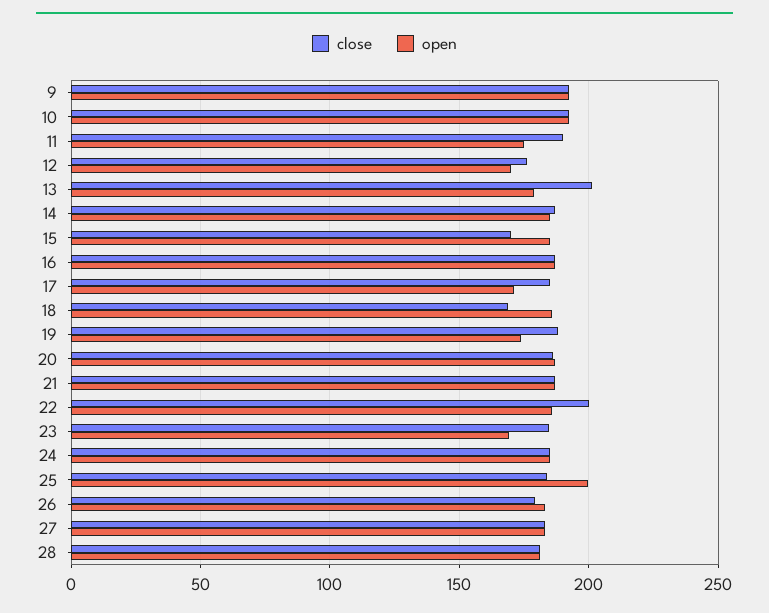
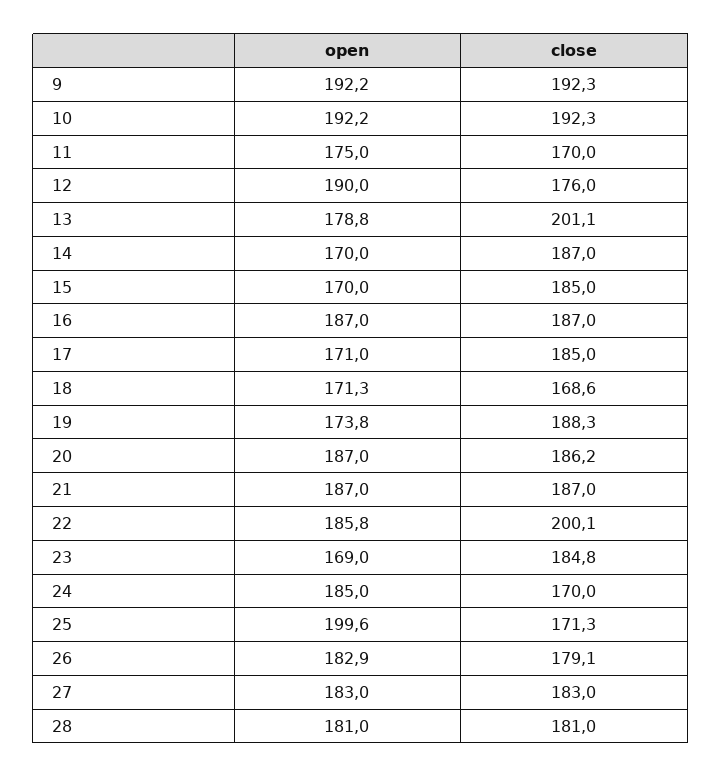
  {
    "close": {
      "9": 192.3,
      "10": 192.3,
-     "11": 190,
+     "11": 170,
      "12": 176,
      "13": 201.1,
      "14": 187,
-     "15": 170,
+     "15": 185,
      "16": 187,
      "17": 185,
      "18": 168.6,
      "19": 188.3,
      "20": 186.2,
      "21": 187,
      "22": 200.1,
      "23": 184.8,
-     "24": 185,
+     "24": 170,
-     "25": 185,
+     "25": 171.3,
      "26": 179.1,
      "27": 183,
      "28": 181
    },
    "open": {
      "9": 192.2,
      "10": 192.2,
      "11": 175,
-     "12": 170,
+     "12": 190,
      "13": 178.8,
-     "14": 185,
+     "14": 170,
-     "15": 185,
+     "15": 170,
      "16": 187,
      "17": 171,
-     "18": 185,
+     "18": 171.3,
      "19": 173.8,
      "20": 187,
      "21": 187,
      "22": 185.8,
      "23": 169,
      "24": 185,
      "25": 199.6,
      "26": 182.9,
      "27": 183,
      "28": 181
    }
  }

